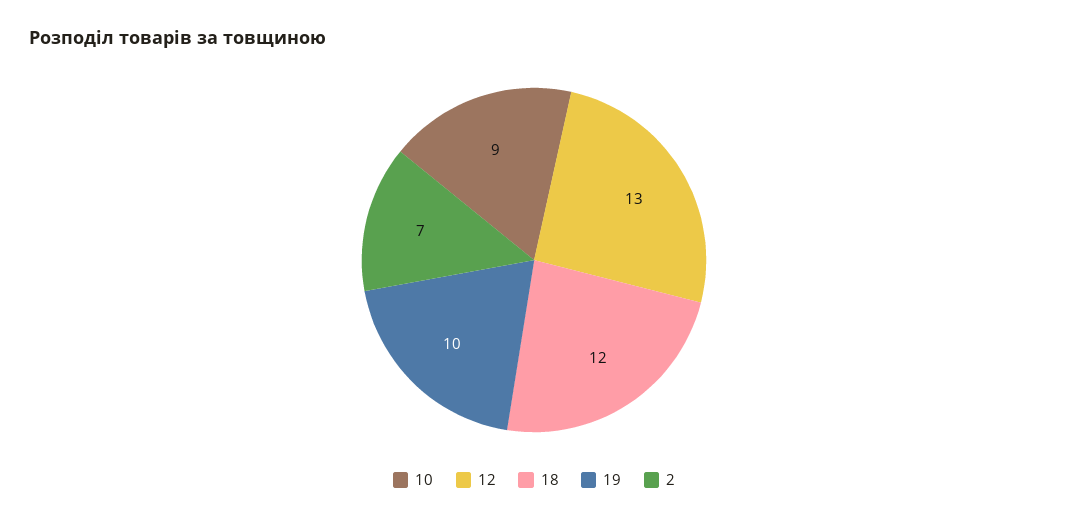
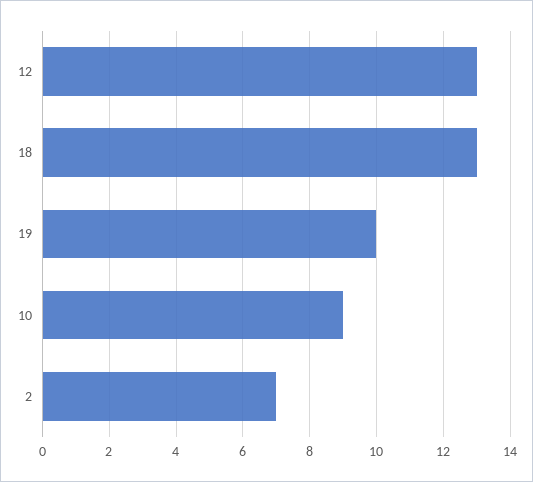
  {
    "10": 9,
    "12": 13,
-   "18": 12,
+   "18": 13,
    "19": 10,
    "2": 7
  }

